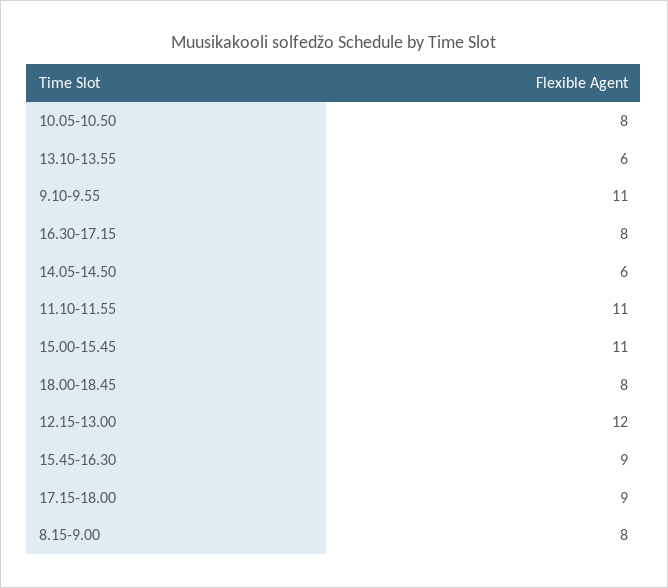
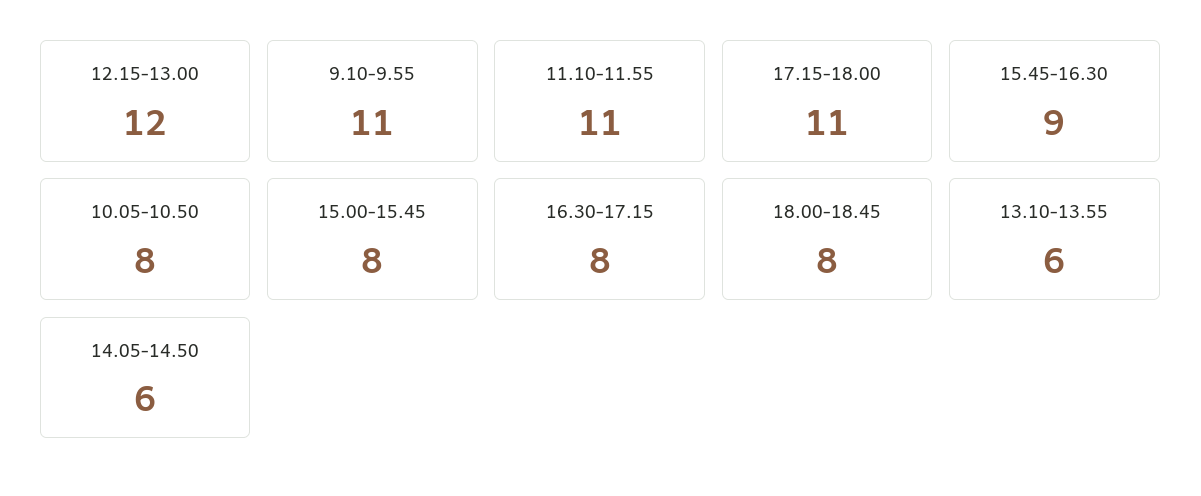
  {
    "10.05-10.50": 8,
    "13.10-13.55": 6,
    "9.10-9.55": 11,
    "16.30-17.15": 8,
    "14.05-14.50": 6,
    "11.10-11.55": 11,
-   "15.00-15.45": 11,
+   "15.00-15.45": 8,
    "18.00-18.45": 8,
    "12.15-13.00": 12,
    "15.45-16.30": 9,
-   "17.15-18.00": 9,
+   "17.15-18.00": 11
-   "8.15-9.00": 8
  }

